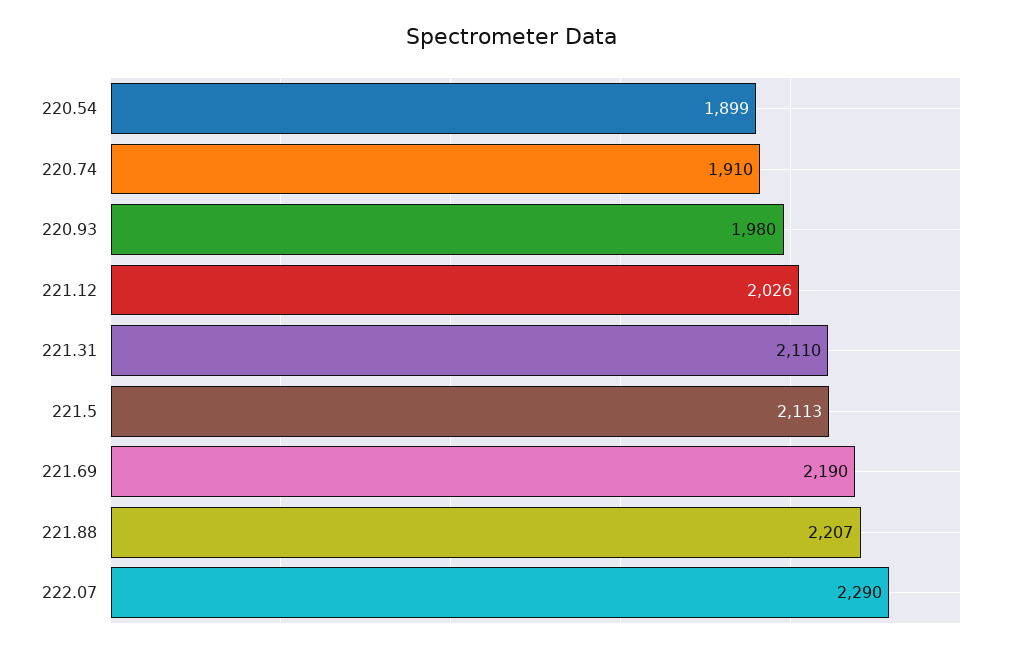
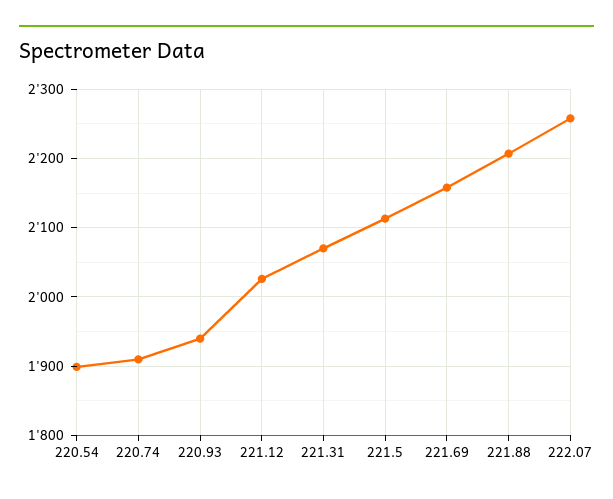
  {
    "220.54": 1899,
    "220.74": 1910,
-   "220.93": 1980,
+   "220.93": 1940,
    "221.12": 2026,
-   "221.31": 2110,
+   "221.31": 2070,
    "221.5": 2113,
-   "221.69": 2190,
+   "221.69": 2160,
    "221.88": 2207,
-   "222.07": 2290
+   "222.07": 2260
  }

